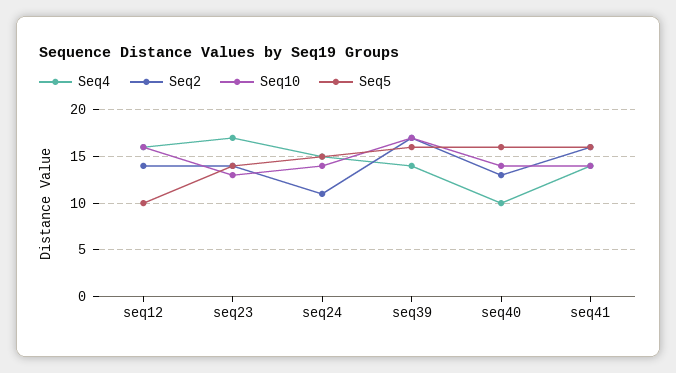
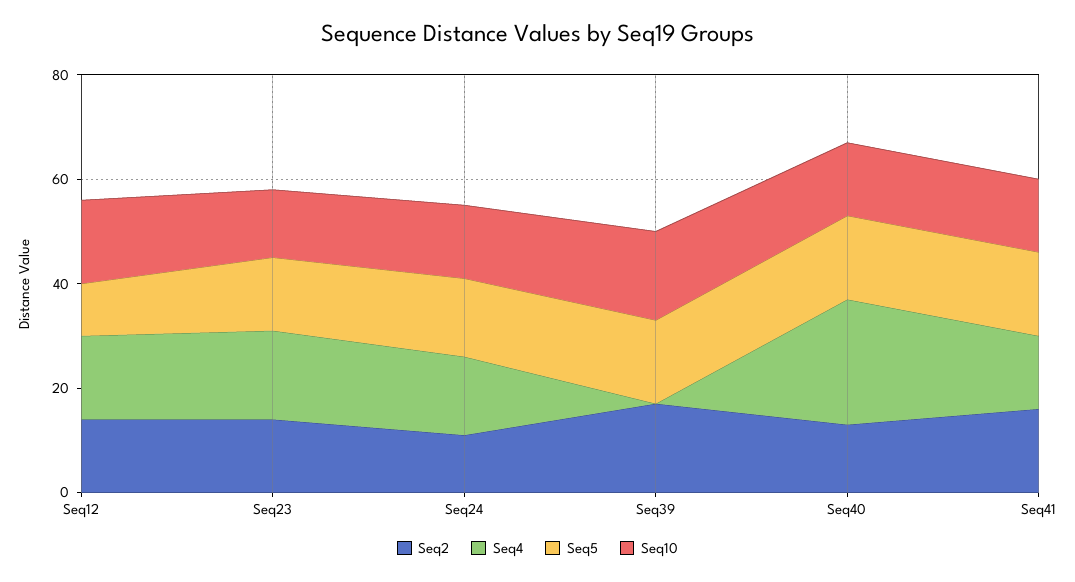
  {
    "Seq4": {
      "seq12": 16,
      "seq23": 17,
      "seq24": 15,
-     "seq39": 14,
+     "seq39": 0,
-     "seq40": 10,
+     "seq40": 25,
      "seq41": 14
    },
    "Seq2": {
      "seq12": 14,
      "seq23": 14,
      "seq24": 11,
      "seq39": 17,
      "seq40": 13,
      "seq41": 16
    },
    "Seq10": {
      "seq12": 16,
      "seq23": 13,
      "seq24": 14,
      "seq39": 17,
      "seq40": 14,
      "seq41": 14
    },
    "Seq5": {
      "seq12": 10,
      "seq23": 14,
      "seq24": 15,
      "seq39": 16,
      "seq40": 16,
      "seq41": 16
    }
  }

